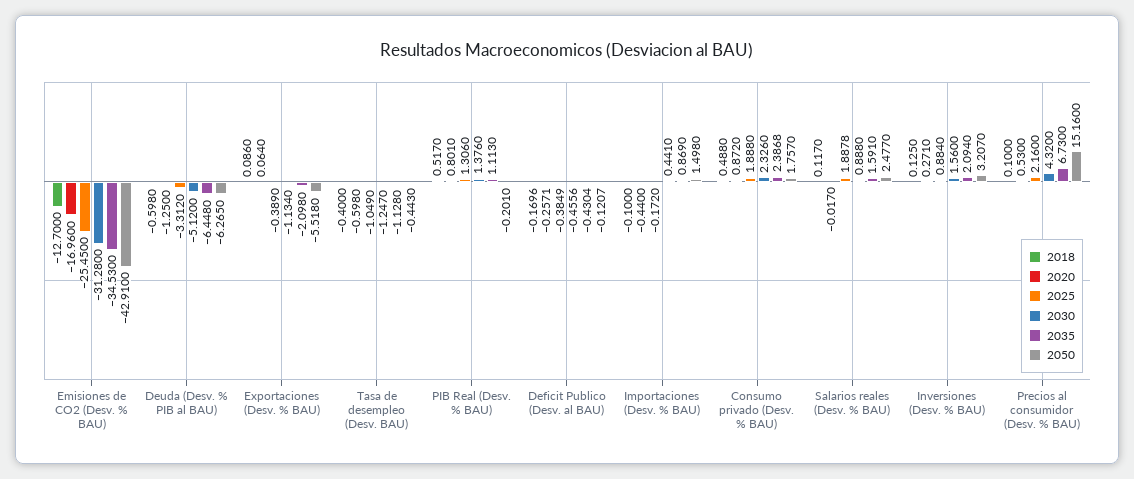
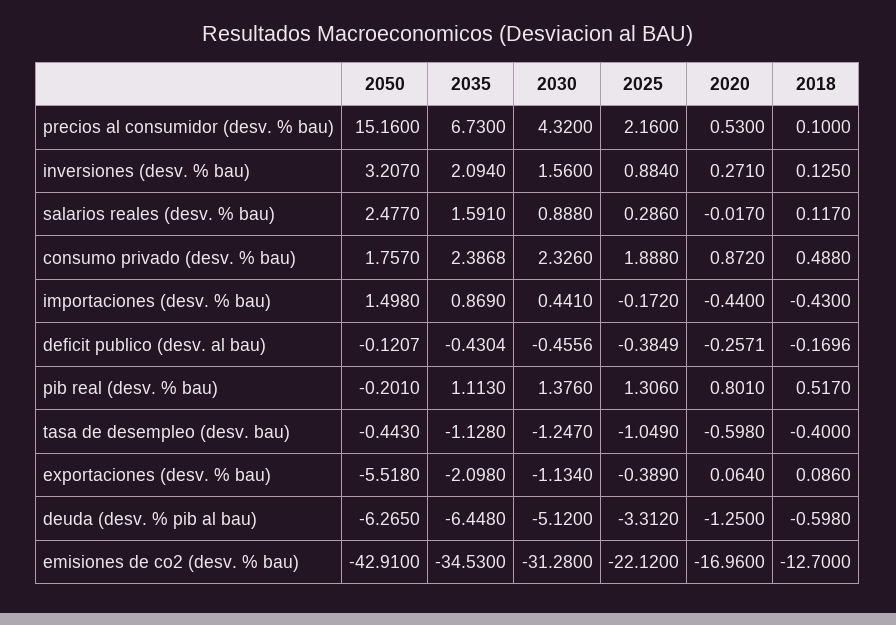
  {
    "2018": {
      "Emisiones de CO2 (Desv. % BAU)": -12.7,
      "Deuda (Desv. % PIB al BAU)": -0.598,
      "Exportaciones (Desv. % BAU)": 0.086,
      "Tasa de desempleo (Desv. BAU)": -0.4,
      "PIB Real (Desv. % BAU)": 0.517,
      "Deficit Publico (Desv. al BAU)": -0.1696,
-     "Importaciones (Desv. % BAU)": -0.1,
+     "Importaciones (Desv. % BAU)": -0.43,
      "Consumo privado (Desv. % BAU)": 0.488,
      "Salarios reales (Desv. % BAU)": 0.117,
      "Inversiones (Desv. % BAU)": 0.125,
      "Precios al consumidor (Desv. % BAU)": 0.1
    },
    "2020": {
      "Emisiones de CO2 (Desv. % BAU)": -16.96,
      "Deuda (Desv. % PIB al BAU)": -1.25,
      "Exportaciones (Desv. % BAU)": 0.064,
      "Tasa de desempleo (Desv. BAU)": -0.598,
      "PIB Real (Desv. % BAU)": 0.801,
      "Deficit Publico (Desv. al BAU)": -0.2571,
      "Importaciones (Desv. % BAU)": -0.44,
      "Consumo privado (Desv. % BAU)": 0.872,
      "Salarios reales (Desv. % BAU)": -0.017,
      "Inversiones (Desv. % BAU)": 0.271,
      "Precios al consumidor (Desv. % BAU)": 0.53
    },
    "2025": {
-     "Emisiones de CO2 (Desv. % BAU)": -25.45,
+     "Emisiones de CO2 (Desv. % BAU)": -22.12,
      "Deuda (Desv. % PIB al BAU)": -3.312,
      "Exportaciones (Desv. % BAU)": -0.389,
      "Tasa de desempleo (Desv. BAU)": -1.049,
      "PIB Real (Desv. % BAU)": 1.306,
      "Deficit Publico (Desv. al BAU)": -0.3849,
      "Importaciones (Desv. % BAU)": -0.172,
      "Consumo privado (Desv. % BAU)": 1.888,
-     "Salarios reales (Desv. % BAU)": 1.8878,
+     "Salarios reales (Desv. % BAU)": 0.286,
      "Inversiones (Desv. % BAU)": 0.884,
      "Precios al consumidor (Desv. % BAU)": 2.16
    },
    "2030": {
      "Emisiones de CO2 (Desv. % BAU)": -31.28,
      "Deuda (Desv. % PIB al BAU)": -5.12,
      "Exportaciones (Desv. % BAU)": -1.134,
      "Tasa de desempleo (Desv. BAU)": -1.247,
      "PIB Real (Desv. % BAU)": 1.376,
      "Deficit Publico (Desv. al BAU)": -0.4556,
      "Importaciones (Desv. % BAU)": 0.441,
      "Consumo privado (Desv. % BAU)": 2.326,
      "Salarios reales (Desv. % BAU)": 0.888,
      "Inversiones (Desv. % BAU)": 1.56,
      "Precios al consumidor (Desv. % BAU)": 4.32
    },
    "2035": {
      "Emisiones de CO2 (Desv. % BAU)": -34.53,
      "Deuda (Desv. % PIB al BAU)": -6.448,
      "Exportaciones (Desv. % BAU)": -2.098,
      "Tasa de desempleo (Desv. BAU)": -1.128,
      "PIB Real (Desv. % BAU)": 1.113,
      "Deficit Publico (Desv. al BAU)": -0.4304,
      "Importaciones (Desv. % BAU)": 0.869,
      "Consumo privado (Desv. % BAU)": 2.3868,
      "Salarios reales (Desv. % BAU)": 1.591,
      "Inversiones (Desv. % BAU)": 2.094,
      "Precios al consumidor (Desv. % BAU)": 6.73
    },
    "2050": {
      "Emisiones de CO2 (Desv. % BAU)": -42.91,
      "Deuda (Desv. % PIB al BAU)": -6.265,
      "Exportaciones (Desv. % BAU)": -5.518,
      "Tasa de desempleo (Desv. BAU)": -0.443,
      "PIB Real (Desv. % BAU)": -0.201,
      "Deficit Publico (Desv. al BAU)": -0.1207,
      "Importaciones (Desv. % BAU)": 1.498,
      "Consumo privado (Desv. % BAU)": 1.757,
      "Salarios reales (Desv. % BAU)": 2.477,
      "Inversiones (Desv. % BAU)": 3.207,
      "Precios al consumidor (Desv. % BAU)": 15.16
    }
  }

